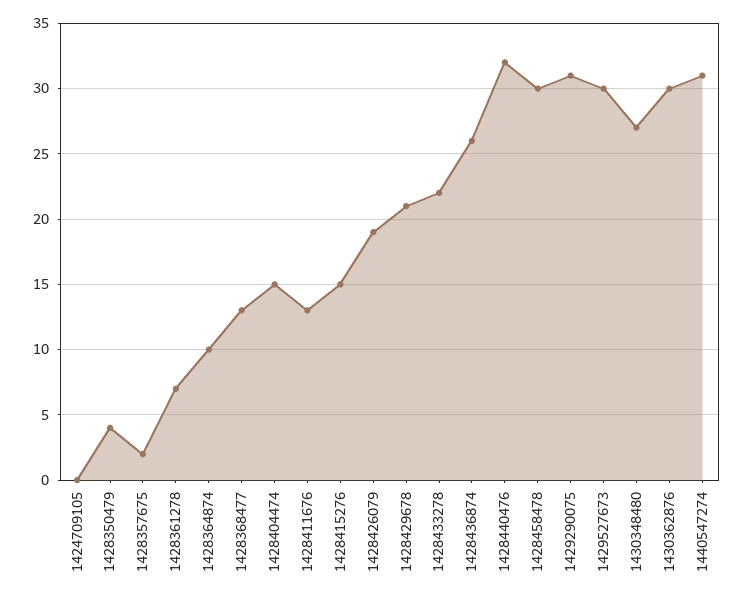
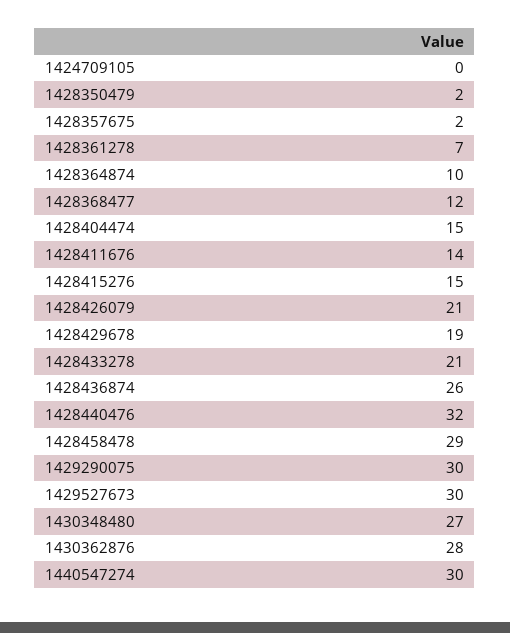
  {
    "1424709105": 0,
-   "1428350479": 4,
+   "1428350479": 2,
    "1428357675": 2,
    "1428361278": 7,
    "1428364874": 10,
-   "1428368477": 13,
+   "1428368477": 12,
    "1428404474": 15,
-   "1428411676": 13,
+   "1428411676": 14,
    "1428415276": 15,
-   "1428426079": 19,
+   "1428426079": 21,
-   "1428429678": 21,
+   "1428429678": 19,
-   "1428433278": 22,
+   "1428433278": 21,
    "1428436874": 26,
    "1428440476": 32,
-   "1428458478": 30,
+   "1428458478": 29,
-   "1429290075": 31,
+   "1429290075": 30,
    "1429527673": 30,
    "1430348480": 27,
-   "1430362876": 30,
+   "1430362876": 28,
-   "1440547274": 31
+   "1440547274": 30
  }

